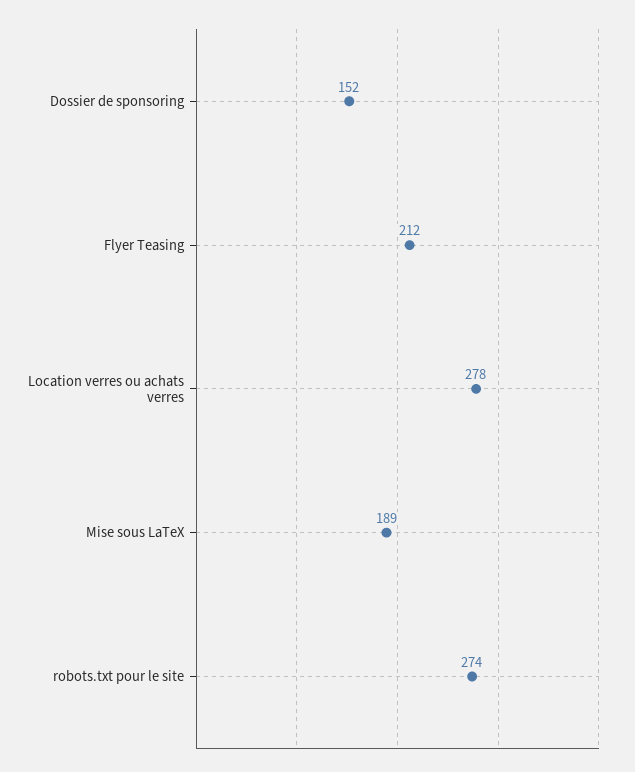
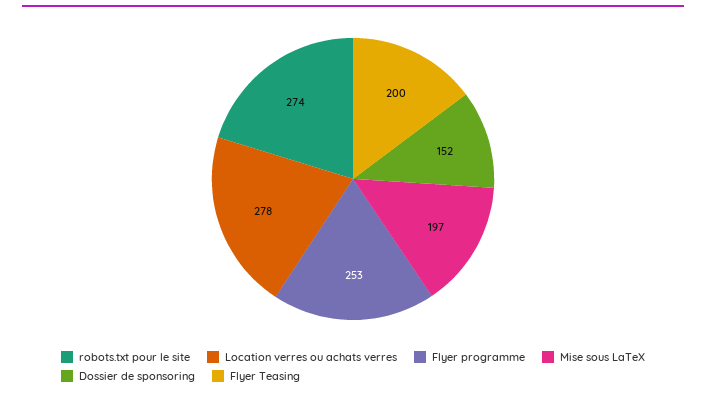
  {
    "Dossier de sponsoring": 152,
-   "Flyer Teasing": 212,
+   "Flyer Teasing": 200,
    "Location verres ou achats verres": 278,
-   "Mise sous LaTeX": 189,
+   "Mise sous LaTeX": 197,
-   "robots.txt pour le site": 274
+   "robots.txt pour le site": 274,
+   "Flyer programme": 253
  }

